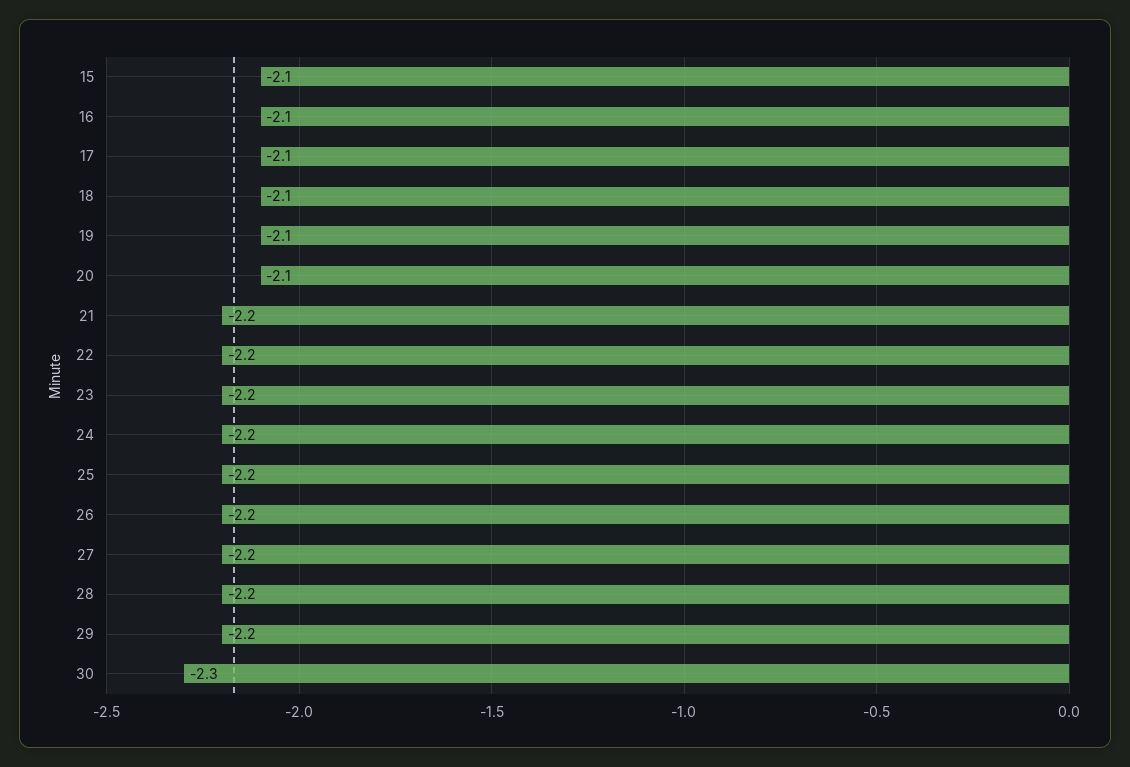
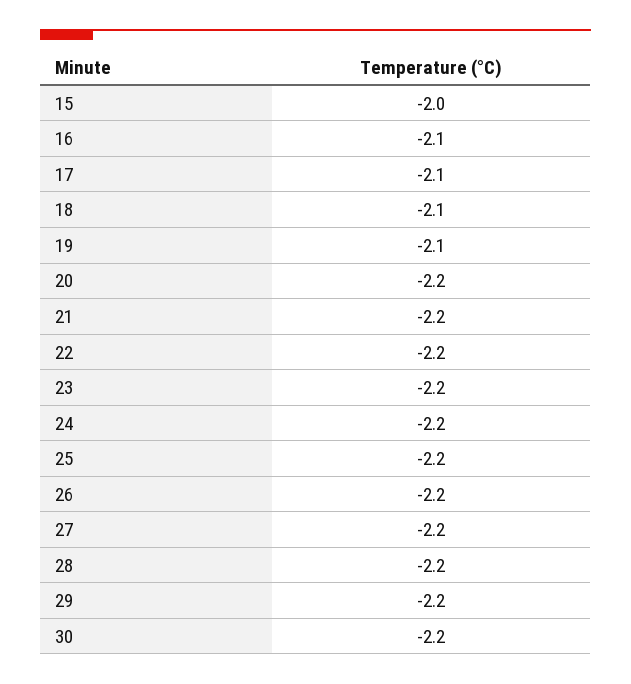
  {
-   "15": -2.1,
+   "15": -2,
    "16": -2.1,
    "17": -2.1,
    "18": -2.1,
    "19": -2.1,
-   "20": -2.1,
+   "20": -2.2,
    "21": -2.2,
    "22": -2.2,
    "23": -2.2,
    "24": -2.2,
    "25": -2.2,
    "26": -2.2,
    "27": -2.2,
    "28": -2.2,
    "29": -2.2,
-   "30": -2.3
+   "30": -2.2
  }

